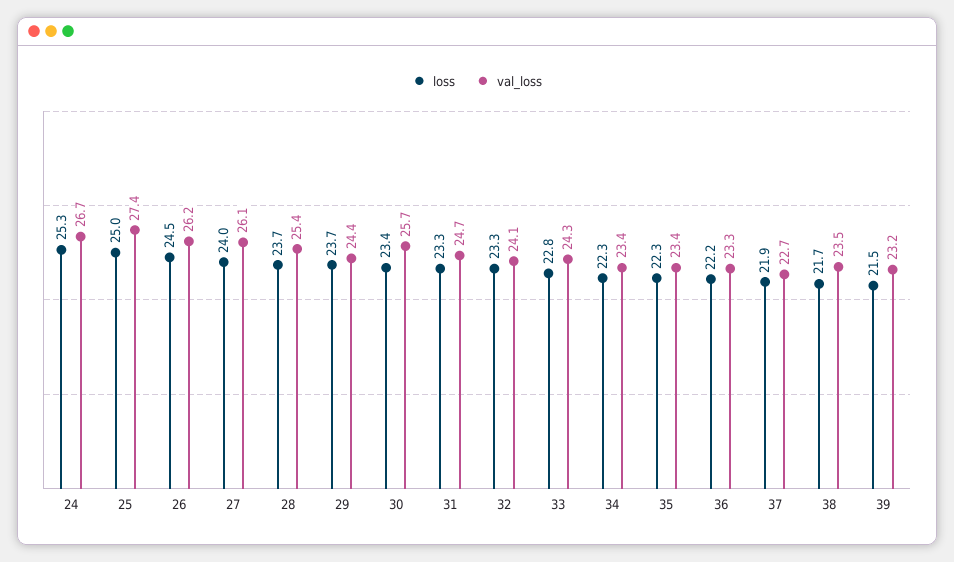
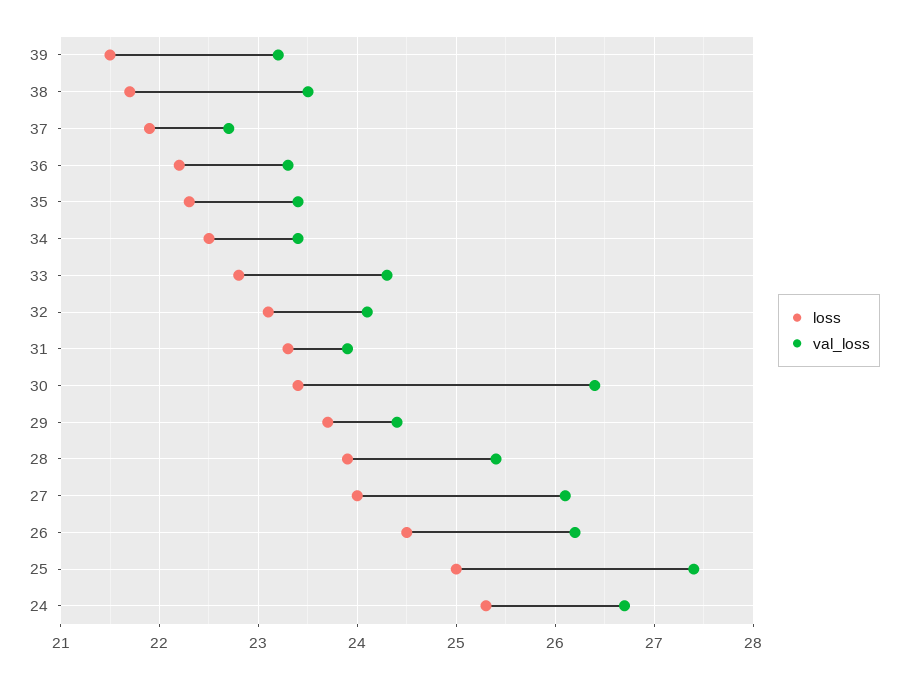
  {
    "loss": {
      "24": 25.3,
      "25": 25,
      "26": 24.5,
      "27": 24,
-     "28": 23.7,
+     "28": 23.9,
      "29": 23.7,
      "30": 23.4,
      "31": 23.3,
-     "32": 23.3,
+     "32": 23.1,
      "33": 22.8,
-     "34": 22.3,
+     "34": 22.5,
      "35": 22.3,
      "36": 22.2,
      "37": 21.9,
      "38": 21.7,
      "39": 21.5
    },
    "val_loss": {
      "24": 26.7,
      "25": 27.4,
      "26": 26.2,
      "27": 26.1,
      "28": 25.4,
      "29": 24.4,
-     "30": 25.7,
+     "30": 26.4,
-     "31": 24.7,
+     "31": 23.9,
      "32": 24.1,
      "33": 24.3,
      "34": 23.4,
      "35": 23.4,
      "36": 23.3,
      "37": 22.7,
      "38": 23.5,
      "39": 23.2
    }
  }

